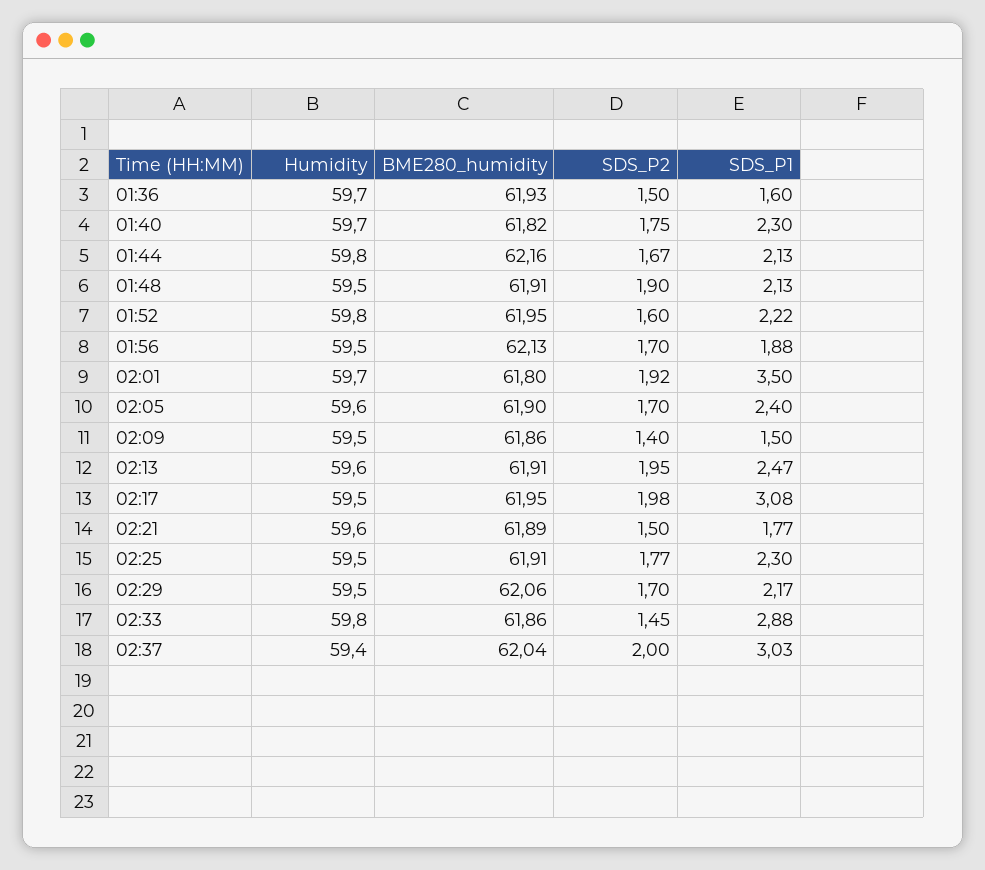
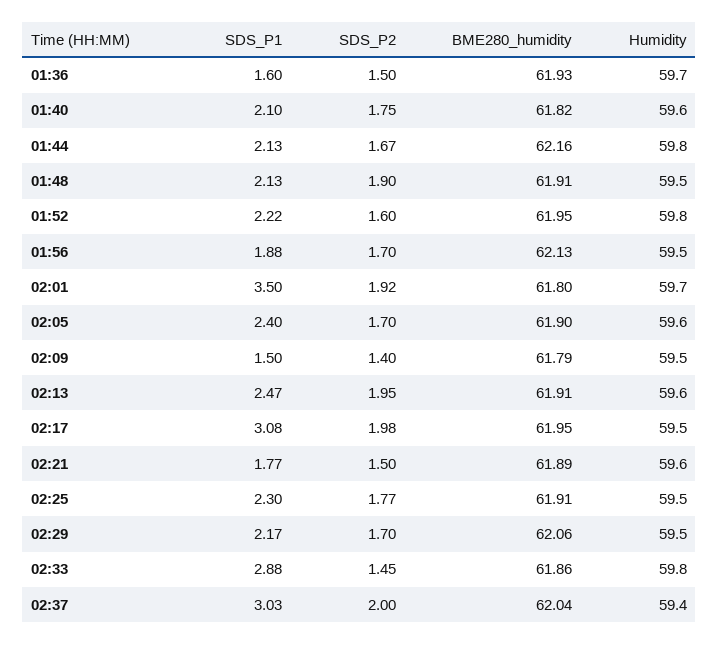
  {
    "Humidity": {
      "01:36": 59.7,
-     "01:40": 59.7,
+     "01:40": 59.6,
      "01:44": 59.8,
      "01:48": 59.5,
      "01:52": 59.8,
      "01:56": 59.5,
      "02:01": 59.7,
      "02:05": 59.6,
      "02:09": 59.5,
      "02:13": 59.6,
      "02:17": 59.5,
      "02:21": 59.6,
      "02:25": 59.5,
      "02:29": 59.5,
      "02:33": 59.8,
      "02:37": 59.4
    },
    "BME280_humidity": {
      "01:36": 61.93,
      "01:40": 61.82,
      "01:44": 62.16,
      "01:48": 61.91,
      "01:52": 61.95,
      "01:56": 62.13,
      "02:01": 61.8,
      "02:05": 61.9,
-     "02:09": 61.86,
+     "02:09": 61.79,
      "02:13": 61.91,
      "02:17": 61.95,
      "02:21": 61.89,
      "02:25": 61.91,
      "02:29": 62.06,
      "02:33": 61.86,
      "02:37": 62.04
    },
    "SDS_P2": {
      "01:36": 1.5,
      "01:40": 1.75,
      "01:44": 1.67,
      "01:48": 1.9,
      "01:52": 1.6,
      "01:56": 1.7,
      "02:01": 1.92,
      "02:05": 1.7,
      "02:09": 1.4,
      "02:13": 1.95,
      "02:17": 1.98,
      "02:21": 1.5,
      "02:25": 1.77,
      "02:29": 1.7,
      "02:33": 1.45,
      "02:37": 2
    },
    "SDS_P1": {
      "01:36": 1.6,
-     "01:40": 2.3,
+     "01:40": 2.1,
      "01:44": 2.13,
      "01:48": 2.13,
      "01:52": 2.22,
      "01:56": 1.88,
      "02:01": 3.5,
      "02:05": 2.4,
      "02:09": 1.5,
      "02:13": 2.47,
      "02:17": 3.08,
      "02:21": 1.77,
      "02:25": 2.3,
      "02:29": 2.17,
      "02:33": 2.88,
      "02:37": 3.03
    }
  }

